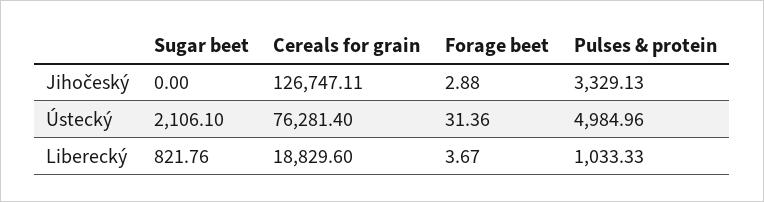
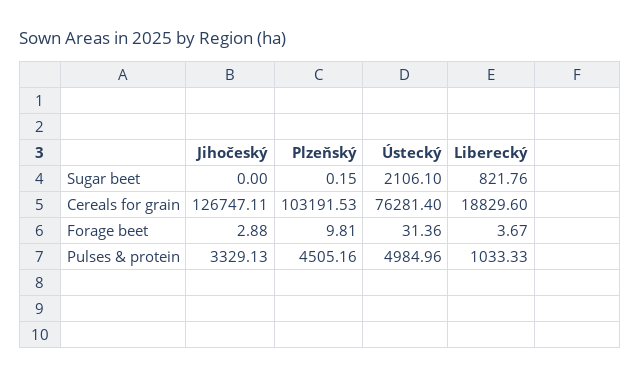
  {
    "Sugar beet": {
      "Jihočeský": 0,
      "Ústecký": 2106.1,
-     "Liberecký": 821.76
+     "Liberecký": 821.76,
+     "Plzeňský": 0.15
    },
    "Cereals for grain": {
      "Jihočeský": 126747.11,
      "Ústecký": 76281.4,
-     "Liberecký": 18829.6
+     "Liberecký": 18829.6,
+     "Plzeňský": 103191.53
    },
    "Forage beet": {
      "Jihočeský": 2.88,
      "Ústecký": 31.36,
-     "Liberecký": 3.67
+     "Liberecký": 3.67,
+     "Plzeňský": 9.81
    },
    "Pulses & protein": {
      "Jihočeský": 3329.13,
      "Ústecký": 4984.96,
-     "Liberecký": 1033.33
+     "Liberecký": 1033.33,
+     "Plzeňský": 4505.16
    }
  }

